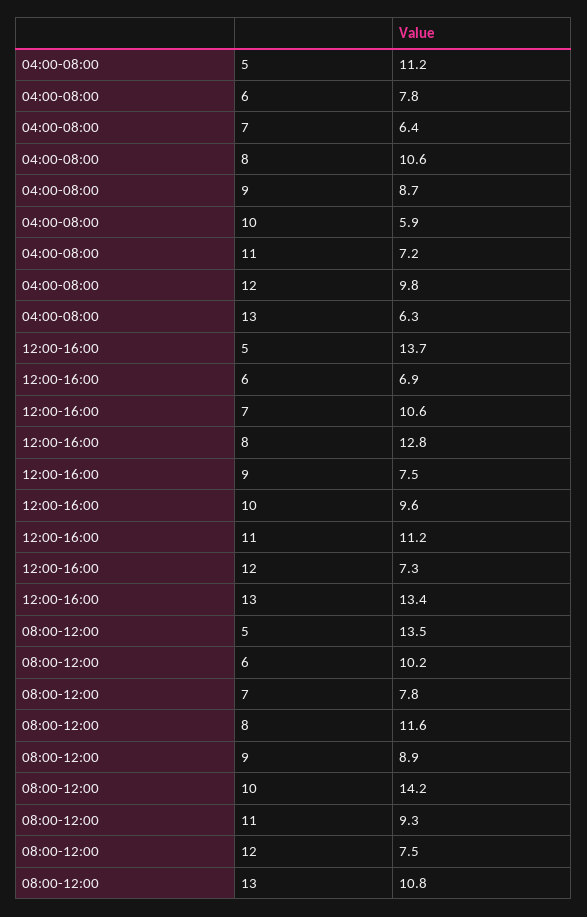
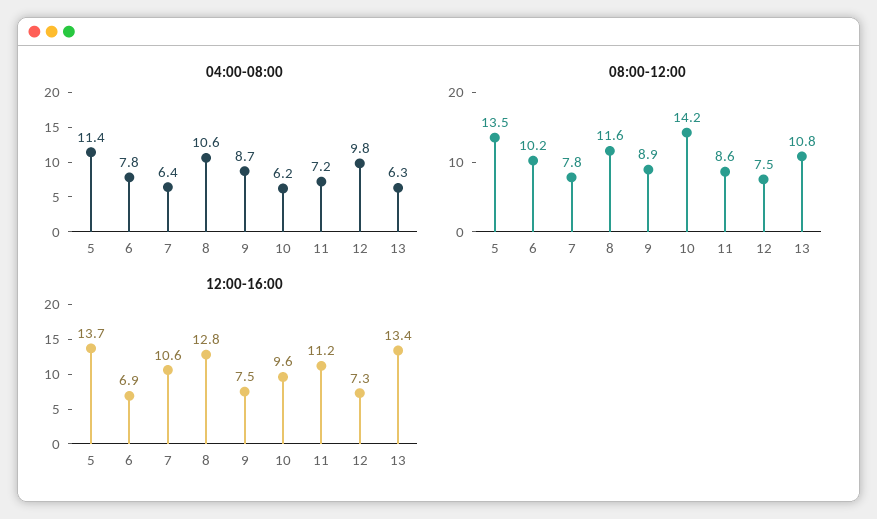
  {
    "04:00-08:00": {
-     "5": 11.2,
+     "5": 11.4,
      "6": 7.8,
      "7": 6.4,
      "8": 10.6,
      "9": 8.7,
-     "10": 5.9,
+     "10": 6.2,
      "11": 7.2,
      "12": 9.8,
      "13": 6.3
    },
    "12:00-16:00": {
      "5": 13.7,
      "6": 6.9,
      "7": 10.6,
      "8": 12.8,
      "9": 7.5,
      "10": 9.6,
      "11": 11.2,
      "12": 7.3,
      "13": 13.4
    },
    "08:00-12:00": {
      "5": 13.5,
      "6": 10.2,
      "7": 7.8,
      "8": 11.6,
      "9": 8.9,
      "10": 14.2,
-     "11": 9.3,
+     "11": 8.6,
      "12": 7.5,
      "13": 10.8
    }
  }

